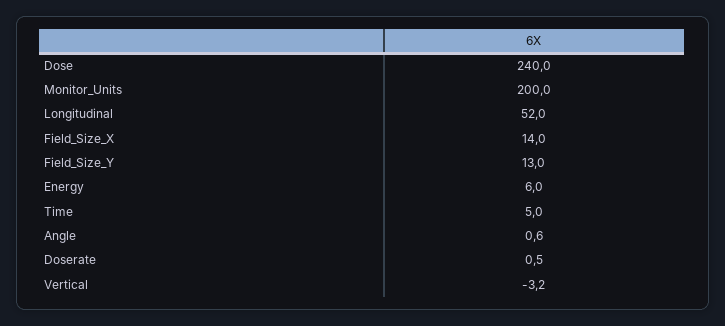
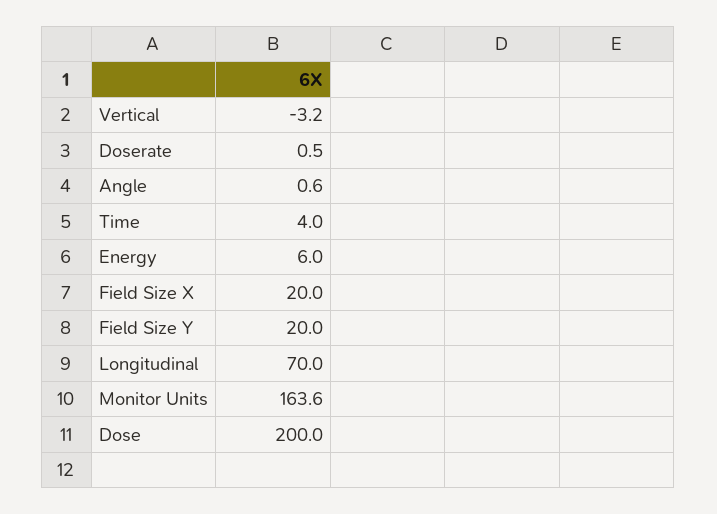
  {
-   "Dose": 240,
+   "Dose": 200,
-   "Monitor_Units": 200,
+   "Monitor_Units": 163.6,
-   "Longitudinal": 52,
+   "Longitudinal": 70,
-   "Field_Size_X": 14,
+   "Field_Size_X": 20,
-   "Field_Size_Y": 13,
+   "Field_Size_Y": 20,
    "Energy": 6,
-   "Time": 5,
+   "Time": 4,
    "Angle": 0.6,
    "Doserate": 0.5,
    "Vertical": -3.2
  }

